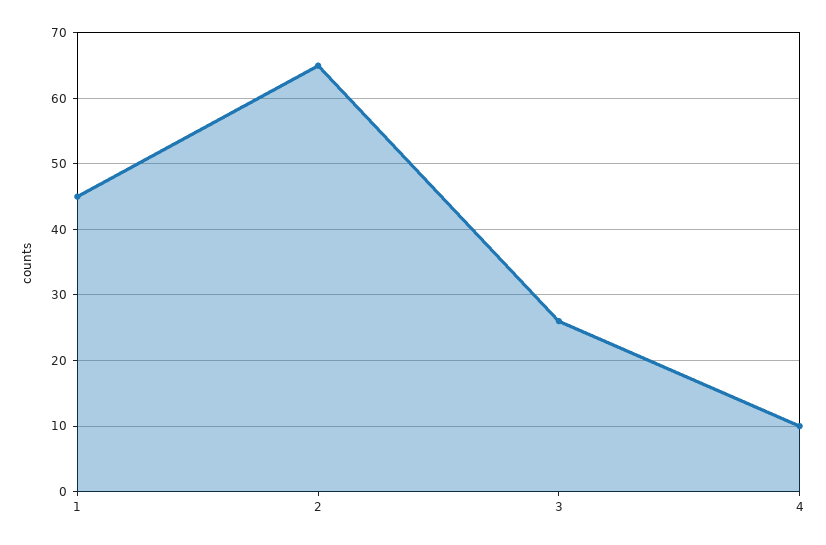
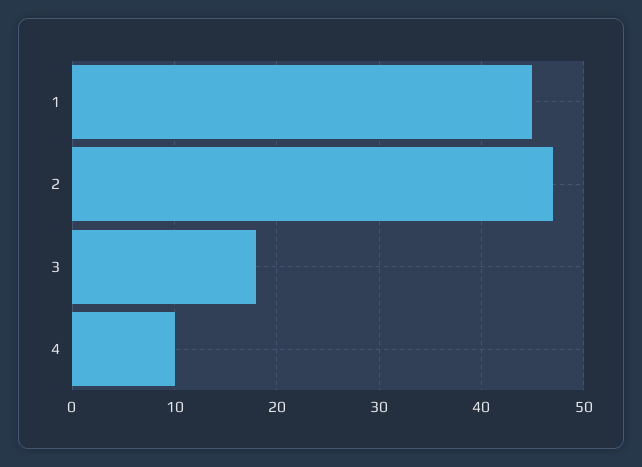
  {
    "1": 45,
-   "2": 65,
+   "2": 47,
-   "3": 26,
+   "3": 18,
    "4": 10
  }

